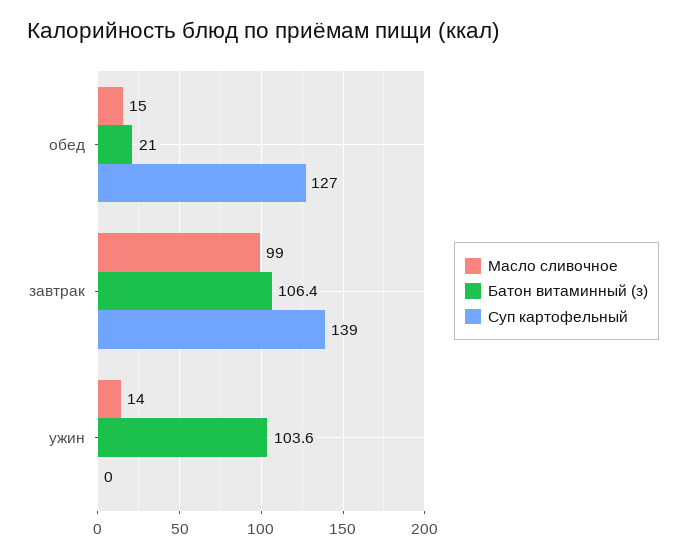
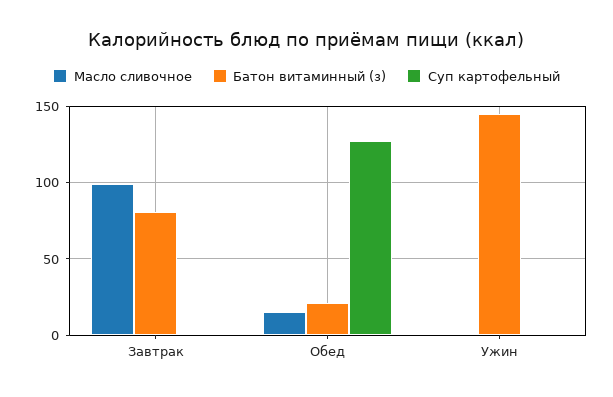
  {
    "Масло сливочное": {
      "обед": 15,
      "завтрак": 99,
-     "ужин": 14
+     "ужин": 0
    },
    "Батон витаминный (з)": {
      "обед": 21,
-     "завтрак": 106.4,
+     "завтрак": 80,
-     "ужин": 103.6
+     "ужин": 145
    },
    "Суп картофельный": {
      "обед": 127,
-     "завтрак": 139,
+     "завтрак": 0,
      "ужин": 0
    }
  }

